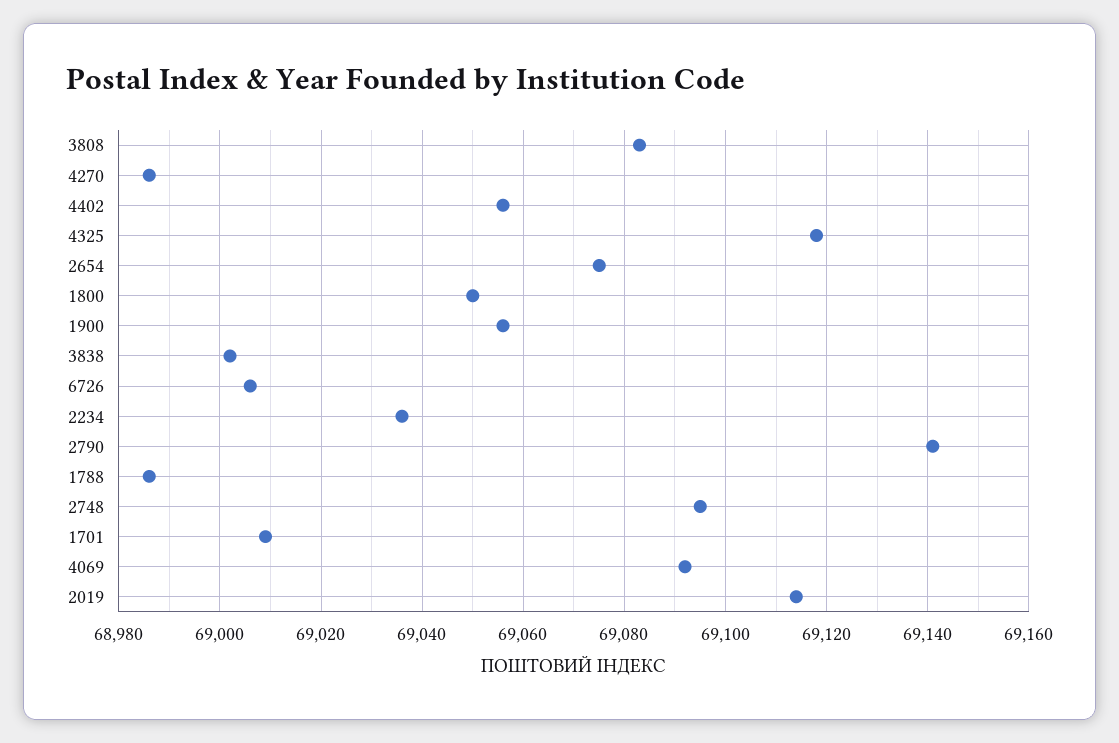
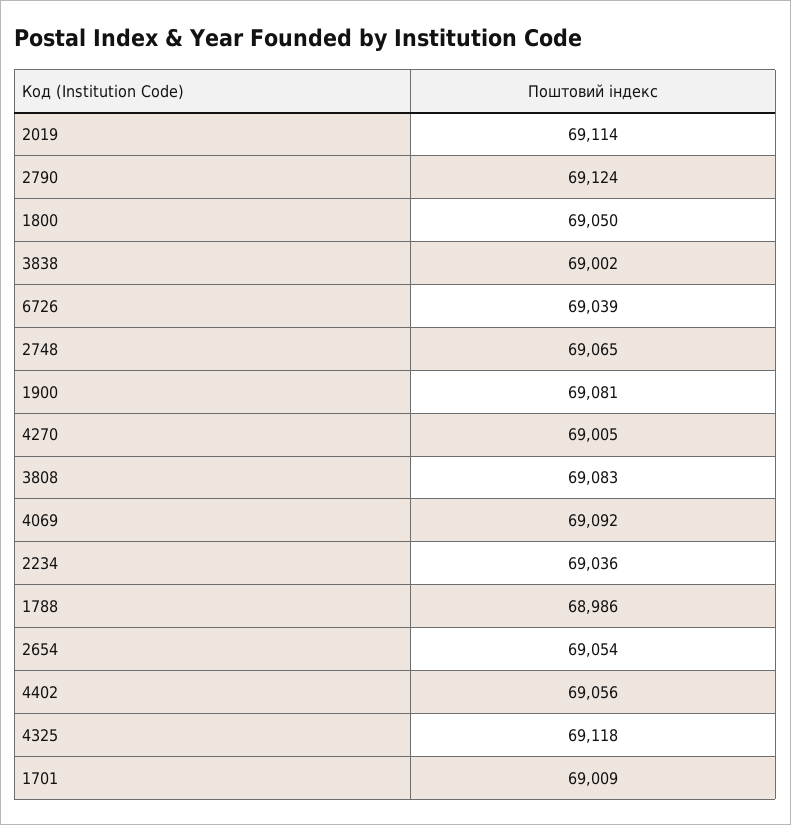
  {
    "3808": 69083,
-   "4270": 68985,
+   "4270": 69005,
    "4402": 69056,
    "4325": 69118,
-   "2654": 69075,
+   "2654": 69054,
    "1800": 69050,
-   "1900": 69055,
+   "1900": 69081,
    "3838": 69002,
-   "6726": 69005,
+   "6726": 69039,
    "2234": 69036,
-   "2790": 69140,
+   "2790": 69124,
    "1788": 68986,
-   "2748": 69095,
+   "2748": 69065,
    "1701": 69009,
    "4069": 69092,
    "2019": 69114
  }

